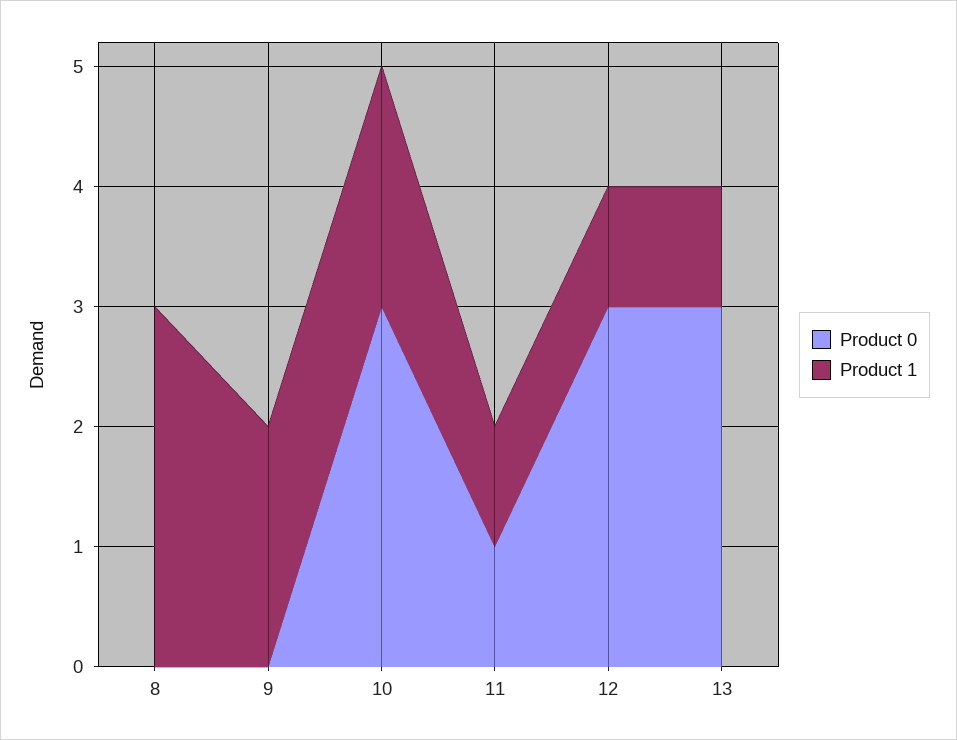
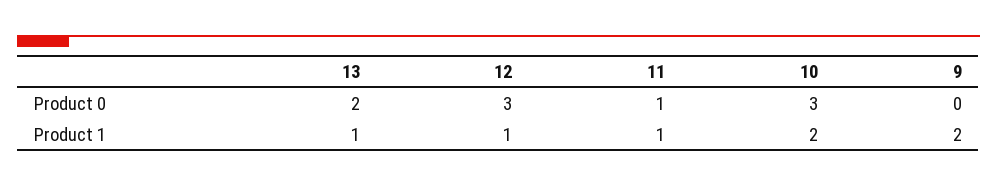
  {
    "Product 0": {
-     "8": 0,
      "9": 0,
      "10": 3,
      "11": 1,
      "12": 3,
-     "13": 3
+     "13": 2
    },
    "Product 1": {
-     "8": 3,
      "9": 2,
      "10": 2,
      "11": 1,
      "12": 1,
      "13": 1
    }
  }

